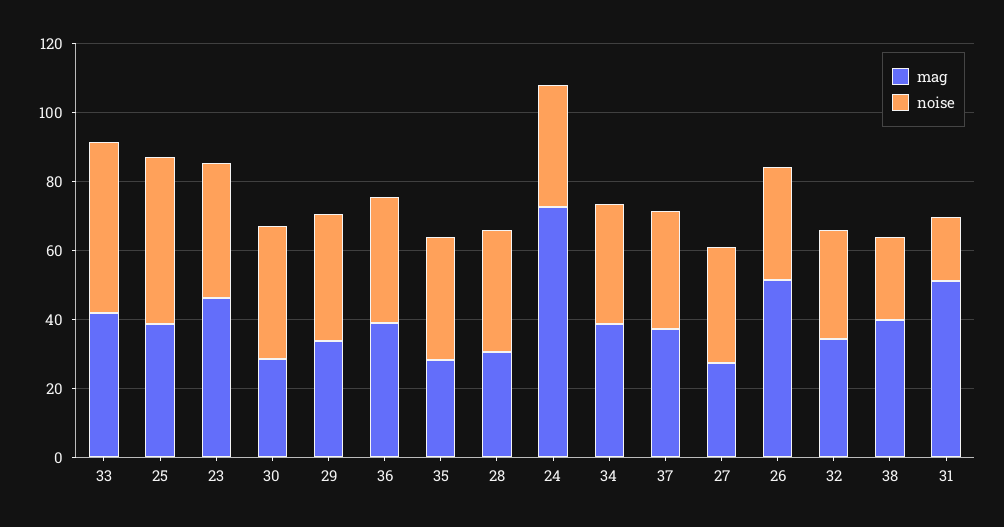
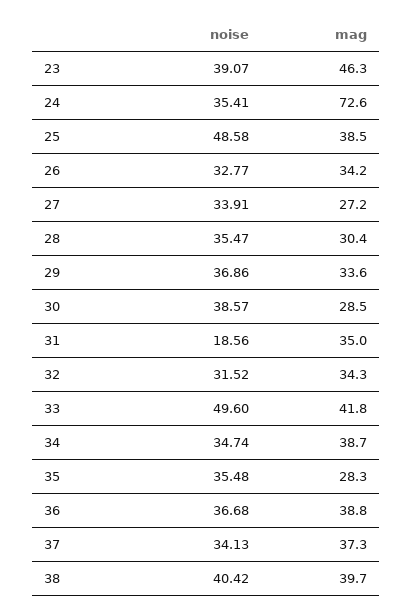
  {
    "mag": {
      "33": 41.8,
      "25": 38.5,
      "23": 46.3,
      "30": 28.5,
      "29": 33.6,
      "36": 38.8,
      "35": 28.3,
      "28": 30.4,
      "24": 72.6,
      "34": 38.7,
      "37": 37.3,
      "27": 27.2,
-     "26": 50,
+     "26": 34.2,
      "32": 34.3,
      "38": 39.7,
-     "31": 50
+     "31": 35
    },
    "noise": {
      "33": 49.6,
      "25": 48.58,
      "23": 39.07,
      "30": 38.57,
      "29": 36.86,
      "36": 36.68,
      "35": 35.48,
      "28": 35.47,
      "24": 35.41,
      "34": 34.74,
      "37": 34.13,
      "27": 33.91,
      "26": 32.77,
      "32": 31.52,
-     "38": 25,
+     "38": 40.42,
      "31": 18.56
    }
  }

